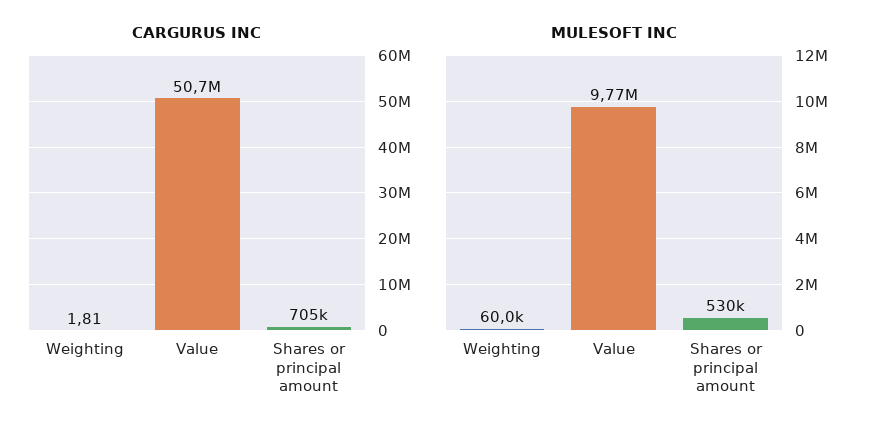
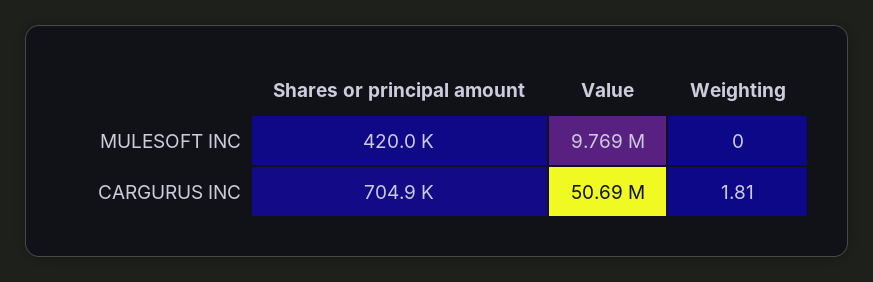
  {
    "CARGURUS INC": {
      "Weighting": 1.81,
      "Value": 50690000,
      "Shares or principal amount": 704900
    },
    "MULESOFT INC": {
-     "Weighting": 60000,
+     "Weighting": 0,
      "Value": 9769000,
-     "Shares or principal amount": 530000
+     "Shares or principal amount": 420000
    }
  }

